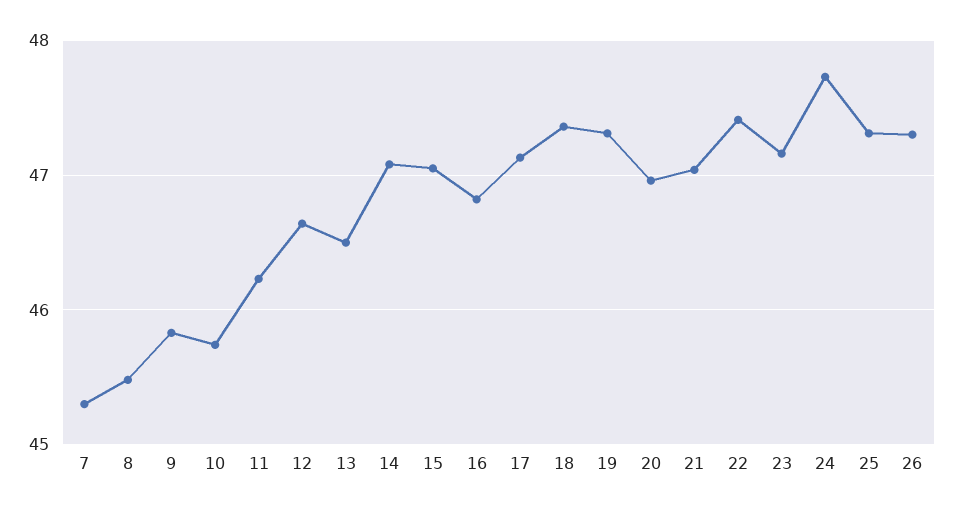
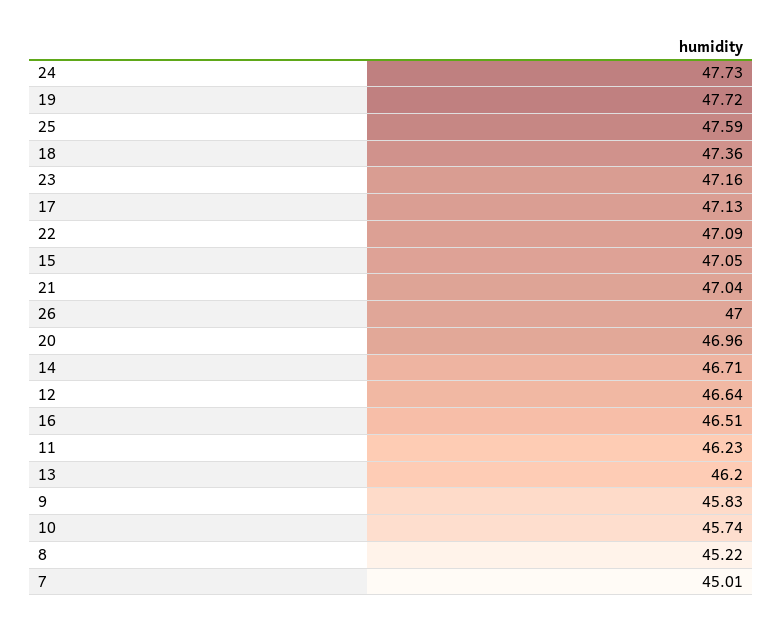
  {
-   "7": 45.3,
+   "7": 45.01,
-   "8": 45.5,
+   "8": 45.22,
    "9": 45.83,
    "10": 45.74,
    "11": 46.23,
    "12": 46.64,
-   "13": 46.5,
+   "13": 46.2,
-   "14": 47.1,
+   "14": 46.71,
    "15": 47.05,
-   "16": 46.8,
+   "16": 46.51,
    "17": 47.13,
    "18": 47.36,
-   "19": 47.3,
+   "19": 47.72,
    "20": 46.96,
    "21": 47.04,
-   "22": 47.4,
+   "22": 47.09,
    "23": 47.16,
    "24": 47.73,
-   "25": 47.3,
+   "25": 47.59,
-   "26": 47.3
+   "26": 47
  }

